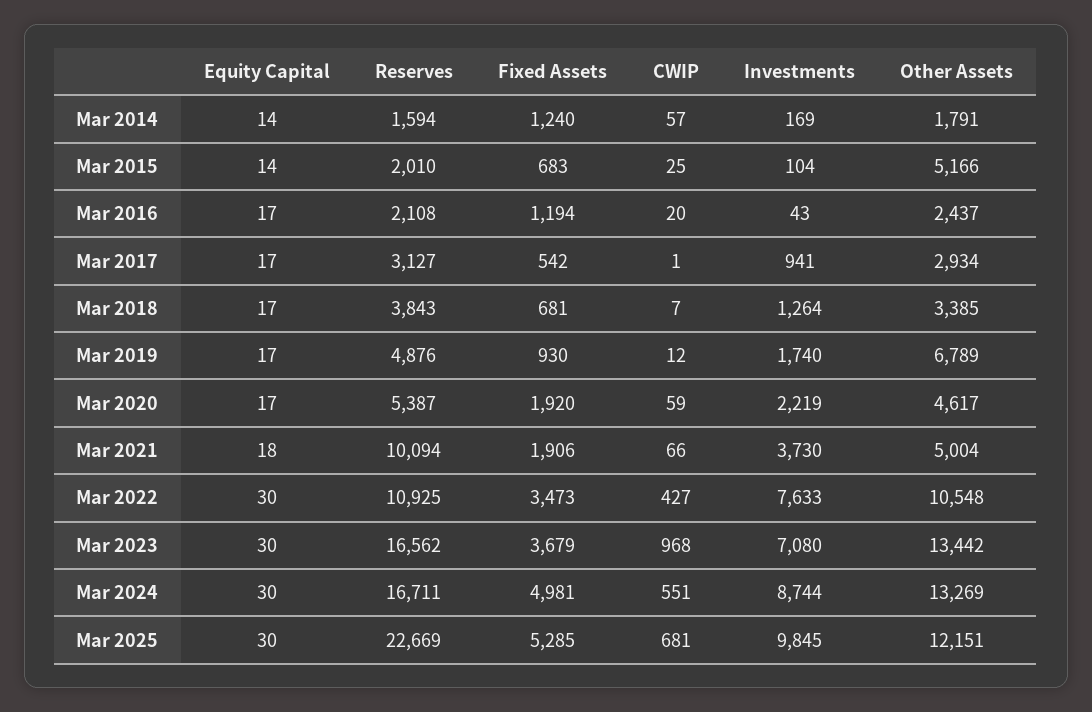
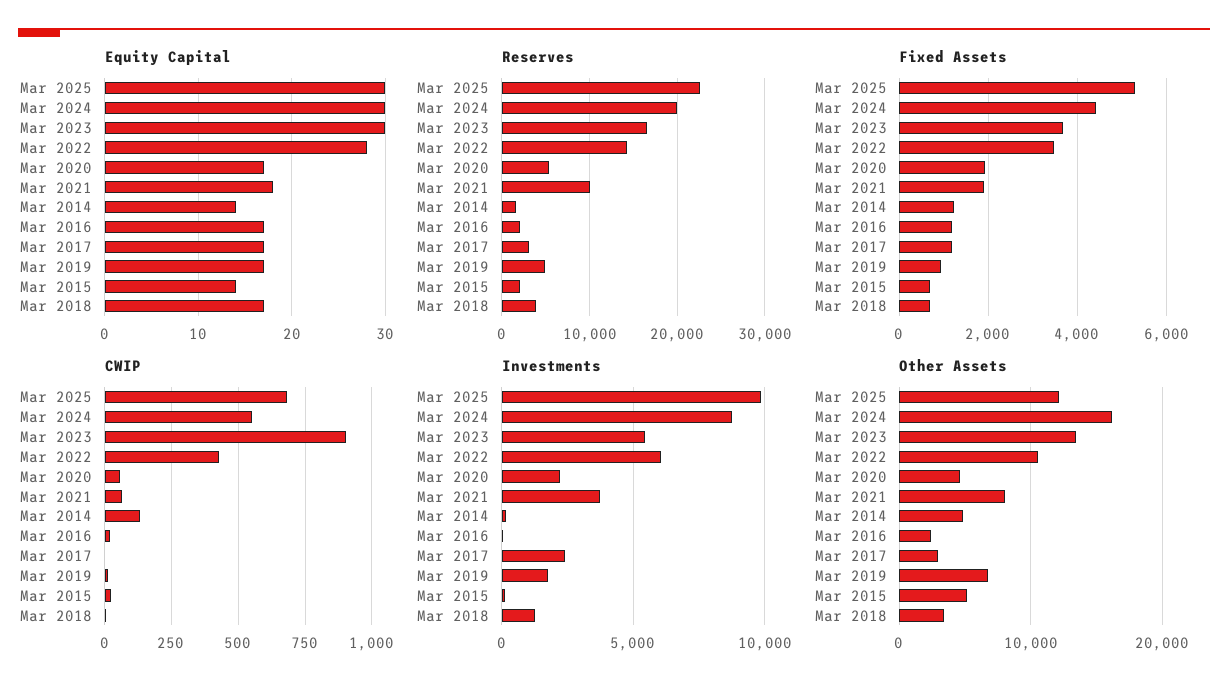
  {
    "Equity Capital": {
      "Mar 2014": 14,
      "Mar 2015": 14,
      "Mar 2016": 17,
      "Mar 2017": 17,
      "Mar 2018": 17,
      "Mar 2019": 17,
      "Mar 2020": 17,
      "Mar 2021": 18,
-     "Mar 2022": 30,
+     "Mar 2022": 28,
      "Mar 2023": 30,
      "Mar 2024": 30,
      "Mar 2025": 30
    },
    "Reserves": {
      "Mar 2014": 1594,
      "Mar 2015": 2010,
      "Mar 2016": 2108,
      "Mar 2017": 3127,
      "Mar 2018": 3843,
      "Mar 2019": 4876,
      "Mar 2020": 5387,
      "Mar 2021": 10094,
-     "Mar 2022": 10925,
+     "Mar 2022": 14000,
      "Mar 2023": 16562,
-     "Mar 2024": 16711,
+     "Mar 2024": 20000,
      "Mar 2025": 22669
    },
    "Fixed Assets": {
      "Mar 2014": 1240,
      "Mar 2015": 683,
      "Mar 2016": 1194,
-     "Mar 2017": 542,
+     "Mar 2017": 1200,
      "Mar 2018": 681,
      "Mar 2019": 930,
      "Mar 2020": 1920,
      "Mar 2021": 1906,
      "Mar 2022": 3473,
      "Mar 2023": 3679,
-     "Mar 2024": 4981,
+     "Mar 2024": 4400,
      "Mar 2025": 5285
    },
    "CWIP": {
-     "Mar 2014": 57,
+     "Mar 2014": 125,
      "Mar 2015": 25,
      "Mar 2016": 20,
      "Mar 2017": 1,
      "Mar 2018": 7,
      "Mar 2019": 12,
      "Mar 2020": 59,
      "Mar 2021": 66,
      "Mar 2022": 427,
-     "Mar 2023": 968,
+     "Mar 2023": 900,
      "Mar 2024": 551,
      "Mar 2025": 681
    },
    "Investments": {
      "Mar 2014": 169,
      "Mar 2015": 104,
      "Mar 2016": 43,
-     "Mar 2017": 941,
+     "Mar 2017": 2500,
      "Mar 2018": 1264,
      "Mar 2019": 1740,
      "Mar 2020": 2219,
      "Mar 2021": 3730,
-     "Mar 2022": 7633,
+     "Mar 2022": 6000,
-     "Mar 2023": 7080,
+     "Mar 2023": 5500,
      "Mar 2024": 8744,
      "Mar 2025": 9845
    },
    "Other Assets": {
-     "Mar 2014": 1791,
+     "Mar 2014": 5000,
      "Mar 2015": 5166,
      "Mar 2016": 2437,
      "Mar 2017": 2934,
      "Mar 2018": 3385,
      "Mar 2019": 6789,
      "Mar 2020": 4617,
-     "Mar 2021": 5004,
+     "Mar 2021": 8000,
      "Mar 2022": 10548,
      "Mar 2023": 13442,
-     "Mar 2024": 13269,
+     "Mar 2024": 16000,
      "Mar 2025": 12151
    }
  }

